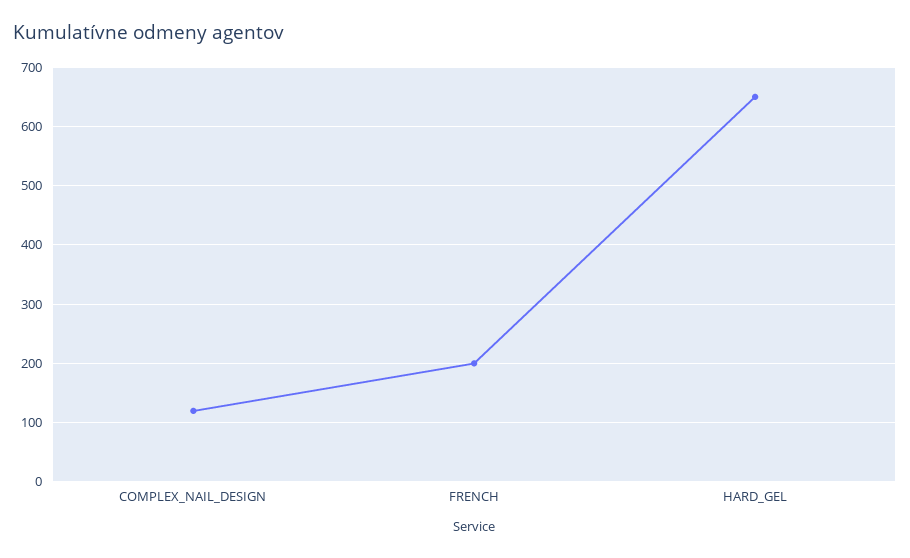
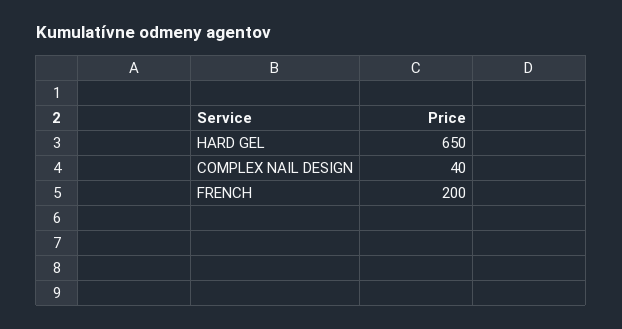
  {
-   "COMPLEX_NAIL_DESIGN": 120,
+   "COMPLEX_NAIL_DESIGN": 40,
    "FRENCH": 200,
    "HARD_GEL": 650
  }

